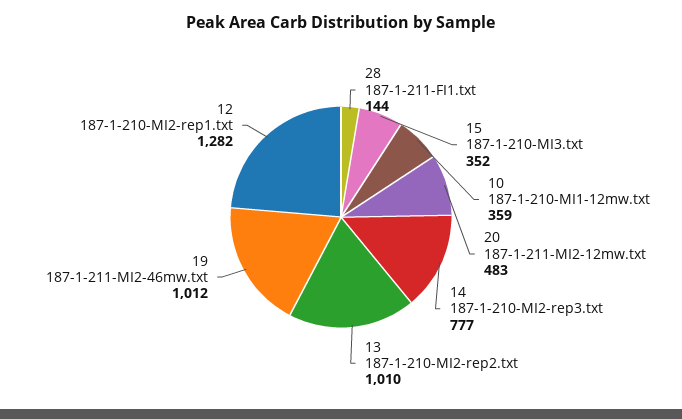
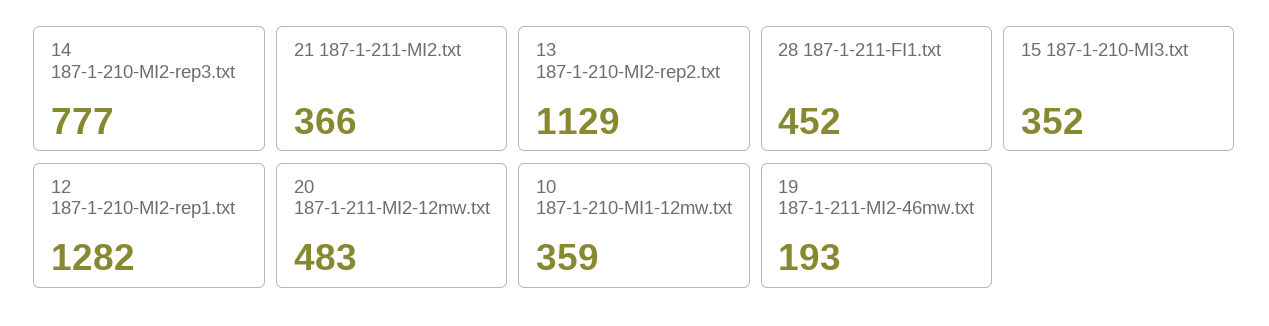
  {
-   "28 187-1-211-FI1.txt": 144,
+   "28 187-1-211-FI1.txt": 452,
    "15 187-1-210-MI3.txt": 352,
    "10 187-1-210-MI1-12mw.txt": 359,
    "20 187-1-211-MI2-12mw.txt": 483,
    "14 187-1-210-MI2-rep3.txt": 777,
-   "13 187-1-210-MI2-rep2.txt": 1010,
+   "13 187-1-210-MI2-rep2.txt": 1129,
-   "19 187-1-211-MI2-46mw.txt": 1012,
+   "19 187-1-211-MI2-46mw.txt": 193,
-   "12 187-1-210-MI2-rep1.txt": 1282
+   "12 187-1-210-MI2-rep1.txt": 1282,
+   "21 187-1-211-MI2.txt": 366
  }

